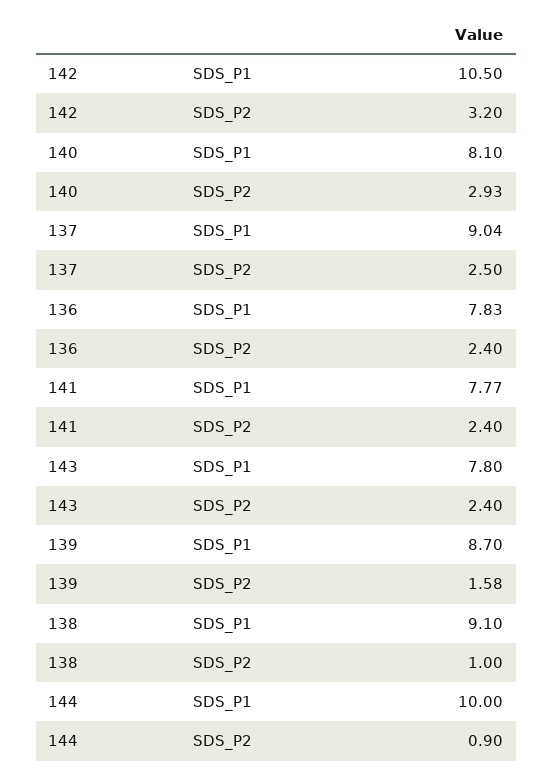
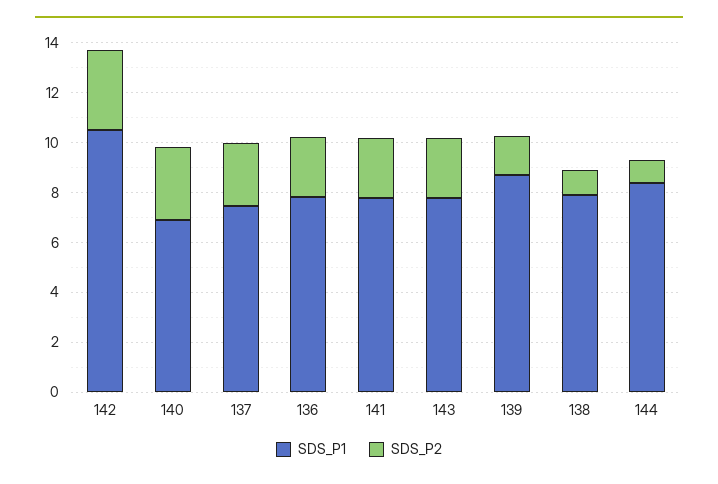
  {
    "SDS_P1": {
      "142": 10.5,
-     "140": 8.1,
+     "140": 7,
-     "137": 9.04,
+     "137": 7.5,
      "136": 7.83,
      "141": 7.77,
      "143": 7.8,
      "139": 8.7,
-     "138": 9.1,
+     "138": 8,
-     "144": 10
+     "144": 8.5
    },
    "SDS_P2": {
      "142": 3.2,
      "140": 2.93,
      "137": 2.5,
      "136": 2.4,
      "141": 2.4,
      "143": 2.4,
      "139": 1.58,
      "138": 1,
      "144": 0.9
    }
  }

